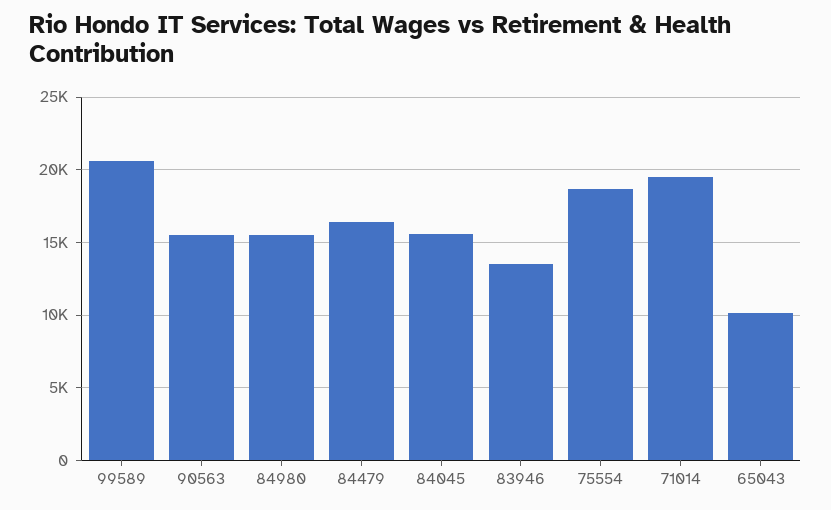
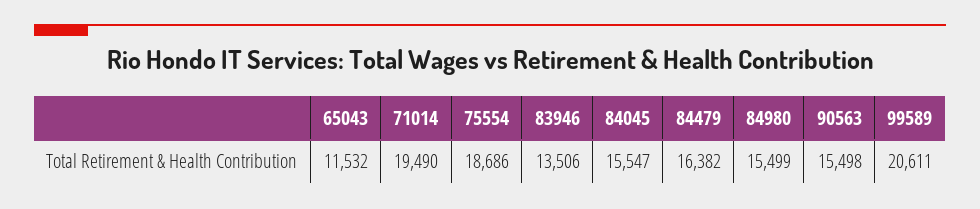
  {
    "99589": 20611,
    "90563": 15498,
    "84980": 15499,
    "84479": 16382,
    "84045": 15547,
    "83946": 13506,
    "75554": 18686,
    "71014": 19490,
-   "65043": 10000
+   "65043": 11532
  }

